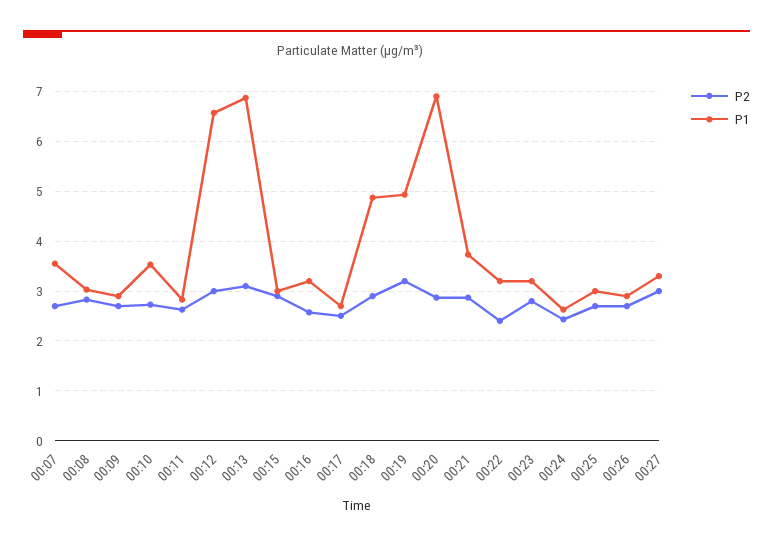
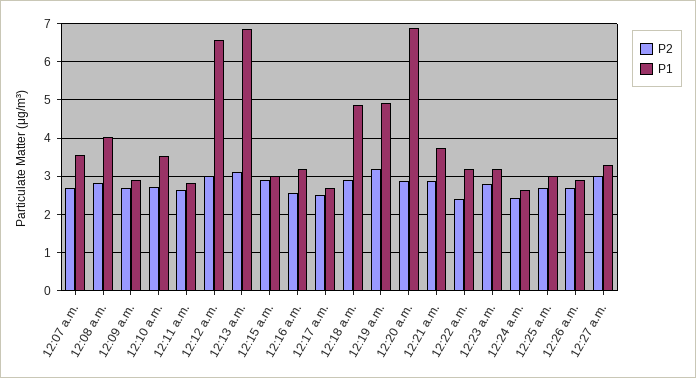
  {
    "P2": {
      "00:07": 2.8,
      "00:08": 2.8,
      "00:09": 2.8,
      "00:10": 2.8,
      "00:11": 2.6,
      "00:12": 3,
      "00:13": 3.2,
      "00:15": 3,
      "00:16": 2.6,
      "00:17": 2.6,
      "00:18": 3,
      "00:19": 3.2,
      "00:20": 2.8,
      "00:21": 2.8,
      "00:22": 2.4,
      "00:23": 2.8,
      "00:24": 2.4,
      "00:25": 2.8,
      "00:26": 2.8,
      "00:27": 3
    },
    "P1": {
      "00:07": 3.6,
-     "00:08": 3,
+     "00:08": 4,
      "00:09": 3,
      "00:10": 3.6,
      "00:11": 2.8,
      "00:12": 6.6,
      "00:13": 6.8,
      "00:15": 3,
      "00:16": 3.2,
      "00:17": 2.8,
      "00:18": 4.8,
      "00:19": 5,
      "00:20": 7,
      "00:21": 3.8,
      "00:22": 3.2,
      "00:23": 3.2,
      "00:24": 2.6,
      "00:25": 3,
      "00:26": 3,
      "00:27": 3.4
    }
  }

